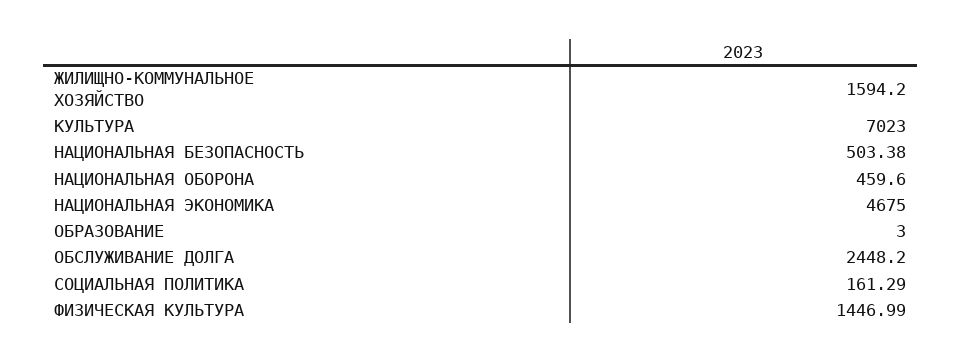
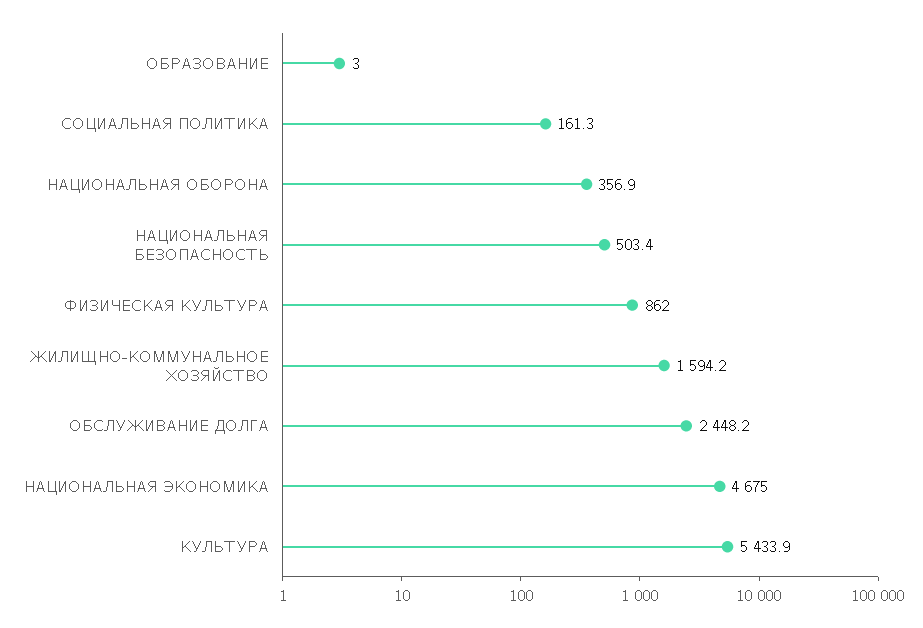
  {
    "ЖИЛИЩНО-КОММУНАЛЬНОЕ ХОЗЯЙСТВО": 1594.2,
-   "КУЛЬТУРА": 7023,
+   "КУЛЬТУРА": 5433.9,
    "НАЦИОНАЛЬНАЯ БЕЗОПАСНОСТЬ": 503.38,
-   "НАЦИОНАЛЬНАЯ ОБОРОНА": 459.6,
+   "НАЦИОНАЛЬНАЯ ОБОРОНА": 356.9,
    "НАЦИОНАЛЬНАЯ ЭКОНОМИКА": 4675,
    "ОБРАЗОВАНИЕ": 3,
    "ОБСЛУЖИВАНИЕ ДОЛГА": 2448.2,
    "СОЦИАЛЬНАЯ ПОЛИТИКА": 161.29,
-   "ФИЗИЧЕСКАЯ КУЛЬТУРА": 1446.99
+   "ФИЗИЧЕСКАЯ КУЛЬТУРА": 862
  }

